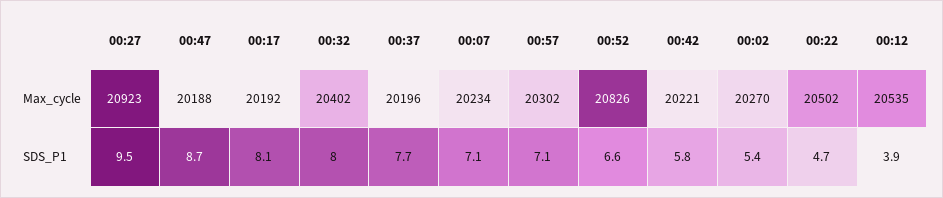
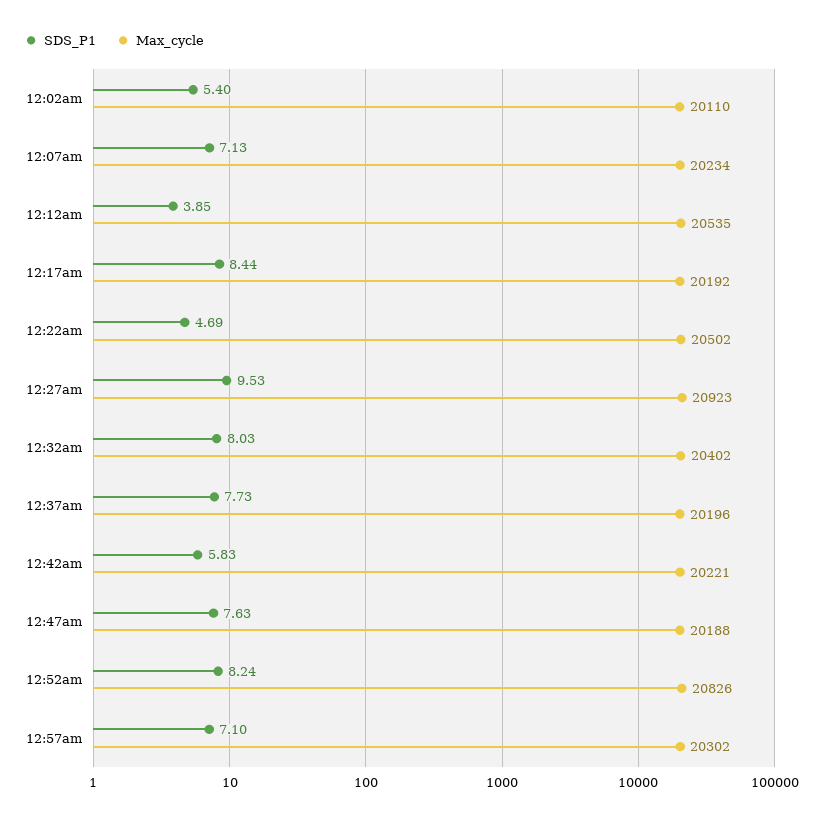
  {
    "Max_cycle": {
      "00:27": 20923,
      "00:47": 20188,
      "00:17": 20192,
      "00:32": 20402,
      "00:37": 20196,
      "00:07": 20234,
      "00:57": 20302,
      "00:52": 20826,
      "00:42": 20221,
-     "00:02": 20270,
+     "00:02": 20110,
      "00:22": 20502,
      "00:12": 20535
    },
    "SDS_P1": {
      "00:27": 9.53,
-     "00:47": 8.7,
+     "00:47": 7.63,
-     "00:17": 8.1,
+     "00:17": 8.44,
      "00:32": 8.03,
      "00:37": 7.73,
      "00:07": 7.13,
      "00:57": 7.1,
-     "00:52": 6.6,
+     "00:52": 8.24,
      "00:42": 5.83,
      "00:02": 5.4,
      "00:22": 4.69,
      "00:12": 3.85
    }
  }

